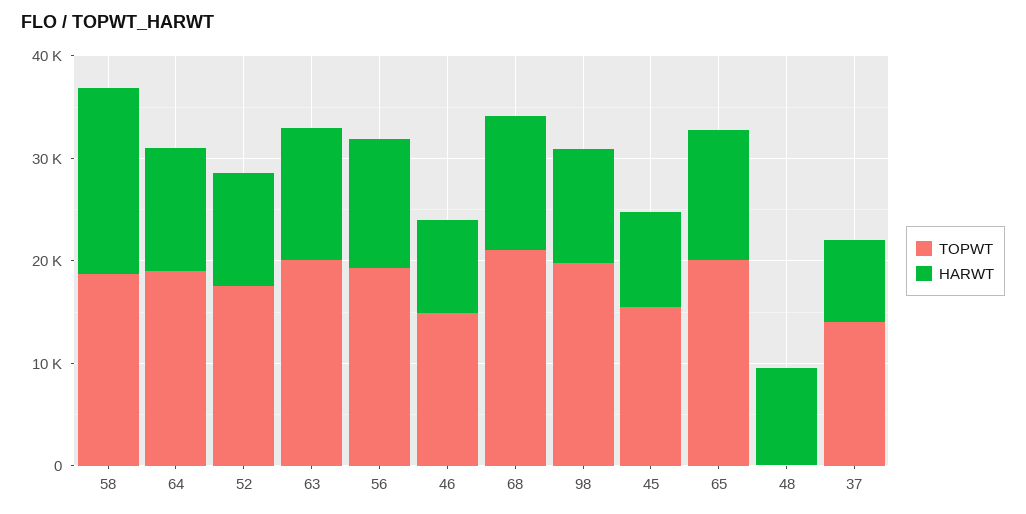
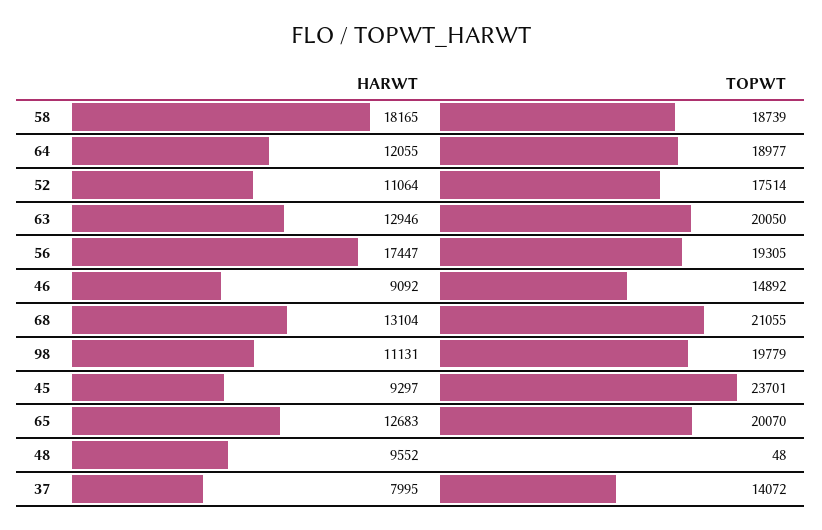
  {
    "TOPWT": {
      "58": 18739,
      "64": 18977,
      "52": 17514,
      "63": 20050,
      "56": 19305,
      "46": 14892,
      "68": 21055,
      "98": 19779,
-     "45": 16000,
+     "45": 23701,
      "65": 20070,
      "48": 48,
      "37": 14072
    },
    "HARWT": {
      "58": 18165,
      "64": 12055,
      "52": 11064,
      "63": 12946,
-     "56": 12000,
+     "56": 17447,
      "46": 9092,
      "68": 13104,
      "98": 11131,
      "45": 9297,
      "65": 12683,
      "48": 9552,
      "37": 7995
    }
  }

